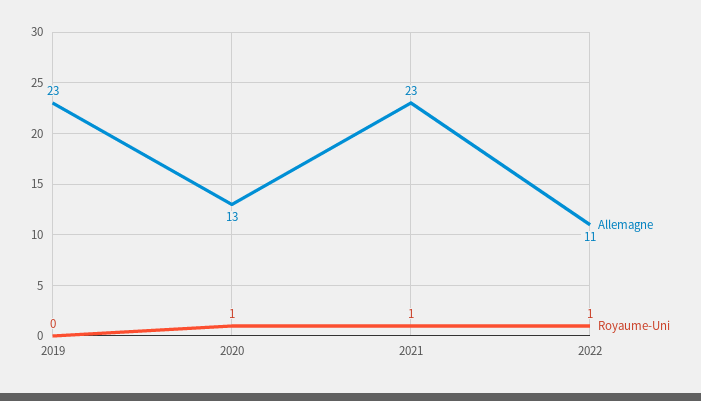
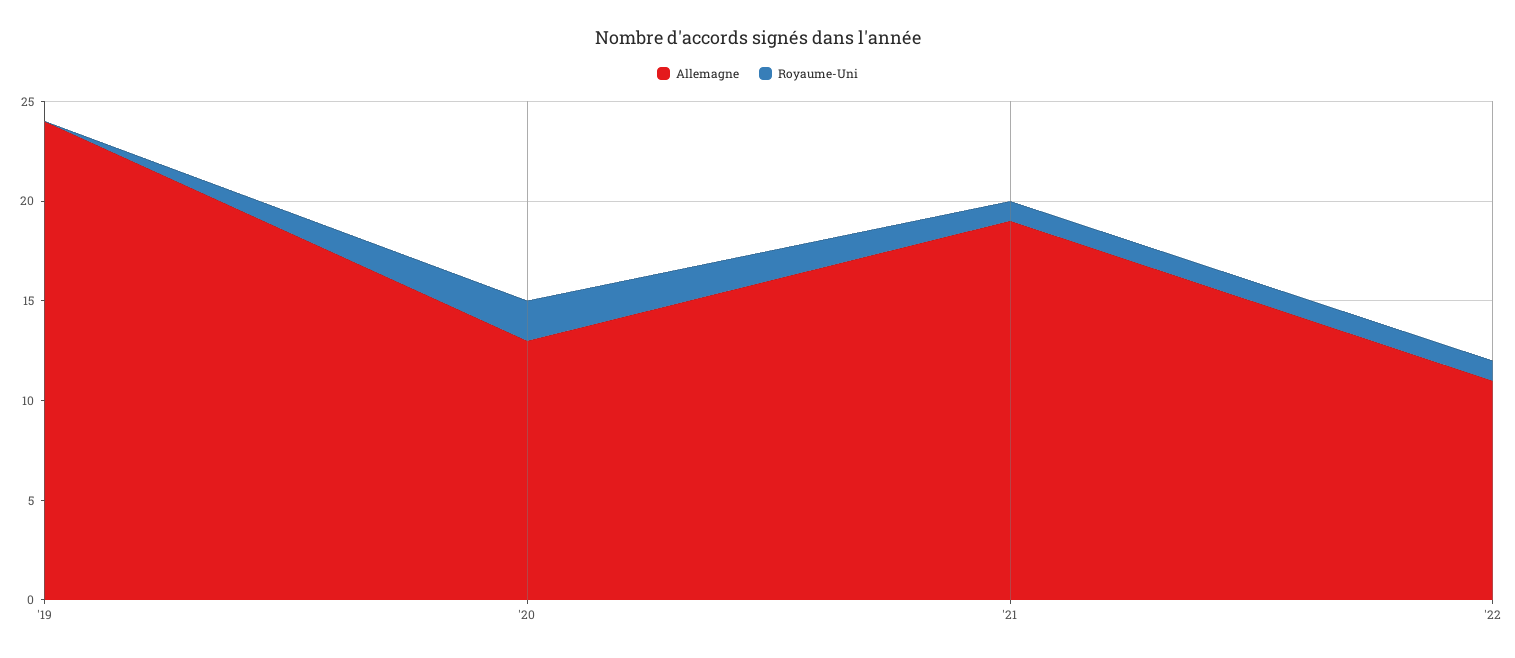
  {
    "Allemagne": {
-     "2019": 23,
+     "2019": 24,
      "2020": 13,
-     "2021": 23,
+     "2021": 19,
      "2022": 11
    },
    "Royaume-Uni": {
      "2019": 0,
-     "2020": 1,
+     "2020": 2,
      "2021": 1,
      "2022": 1
    }
  }

